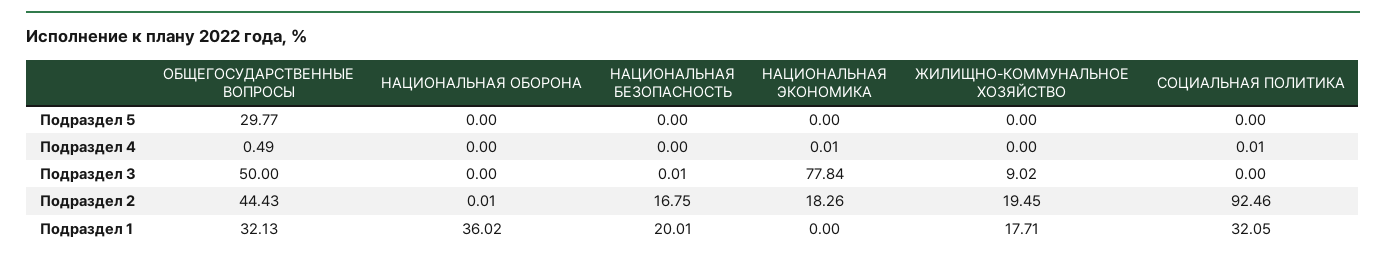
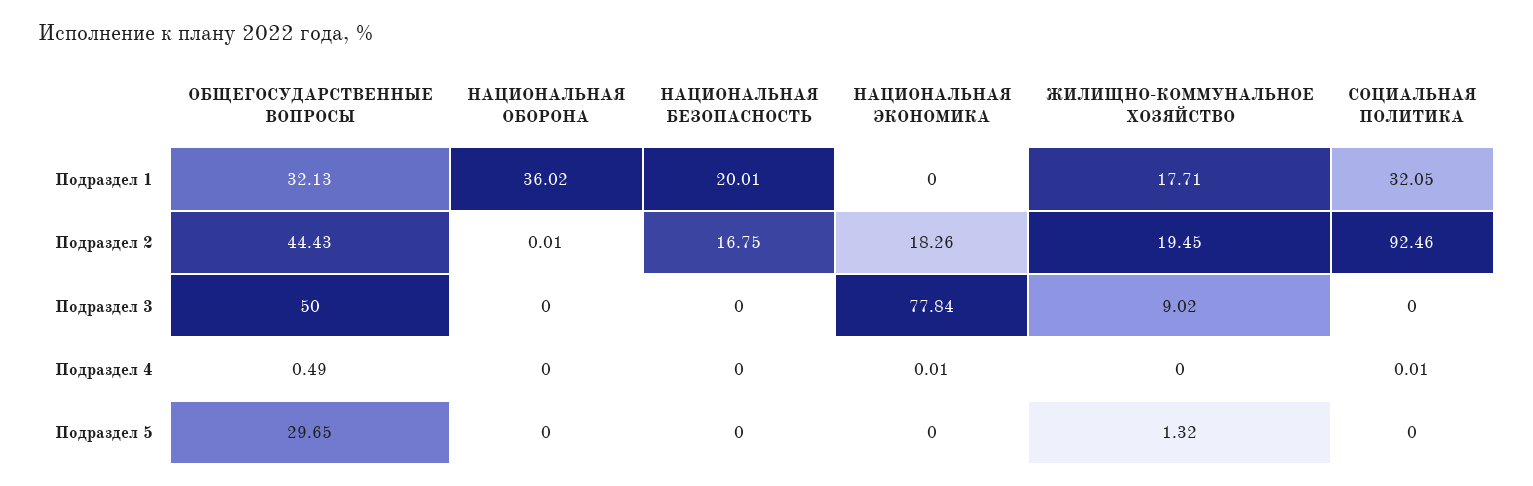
  {
    "ОБЩЕГОСУДАРСТВЕННЫЕ ВОПРОСЫ": {
-     "Подраздел 5": 29.77,
+     "Подраздел 5": 29.65,
      "Подраздел 4": 0.49,
      "Подраздел 3": 50,
      "Подраздел 2": 44.43,
      "Подраздел 1": 32.13
    },
    "НАЦИОНАЛЬНАЯ ОБОРОНА": {
      "Подраздел 5": 0,
      "Подраздел 4": 0,
      "Подраздел 3": 0,
      "Подраздел 2": 0.01,
      "Подраздел 1": 36.02
    },
    "НАЦИОНАЛЬНАЯ БЕЗОПАСНОСТЬ": {
      "Подраздел 5": 0,
      "Подраздел 4": 0,
-     "Подраздел 3": 0.01,
+     "Подраздел 3": 0,
      "Подраздел 2": 16.75,
      "Подраздел 1": 20.01
    },
    "НАЦИОНАЛЬНАЯ ЭКОНОМИКА": {
      "Подраздел 5": 0,
      "Подраздел 4": 0.01,
      "Подраздел 3": 77.84,
      "Подраздел 2": 18.26,
      "Подраздел 1": 0
    },
    "ЖИЛИЩНО-КОММУНАЛЬНОЕ ХОЗЯЙСТВО": {
-     "Подраздел 5": 0,
+     "Подраздел 5": 1.32,
      "Подраздел 4": 0,
      "Подраздел 3": 9.02,
      "Подраздел 2": 19.45,
      "Подраздел 1": 17.71
    },
    "СОЦИАЛЬНАЯ ПОЛИТИКА": {
      "Подраздел 5": 0,
      "Подраздел 4": 0.01,
      "Подраздел 3": 0,
      "Подраздел 2": 92.46,
      "Подраздел 1": 32.05
    }
  }

